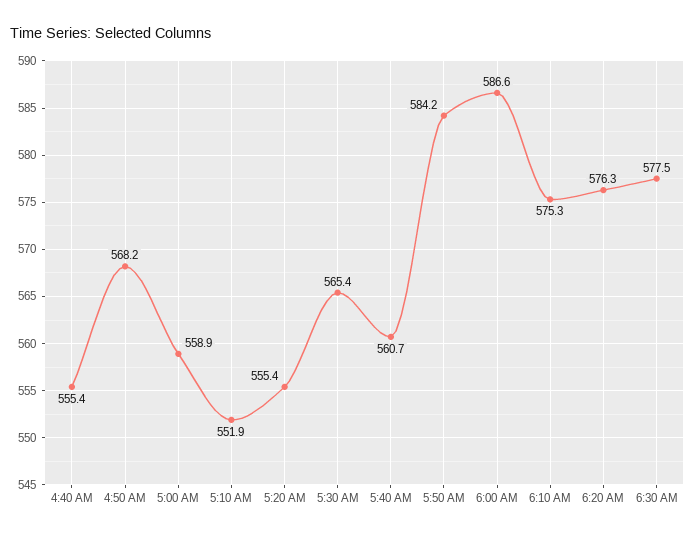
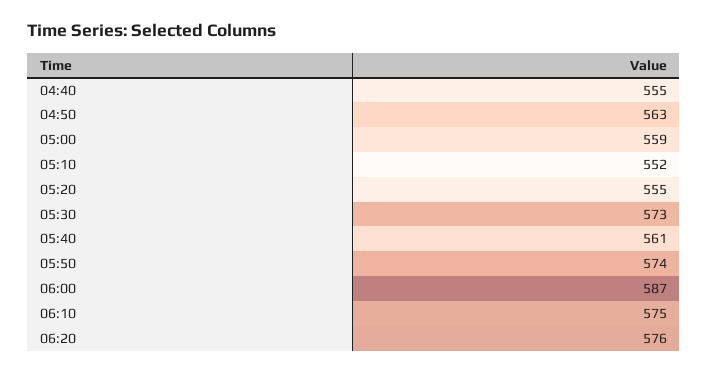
  {
    "4:40 AM": 555.4,
-   "4:50 AM": 568.2,
+   "4:50 AM": 563,
    "5:00 AM": 558.9,
    "5:10 AM": 551.9,
    "5:20 AM": 555.4,
-   "5:30 AM": 565.4,
+   "5:30 AM": 573,
    "5:40 AM": 560.7,
-   "5:50 AM": 584.2,
+   "5:50 AM": 574,
    "6:00 AM": 586.6,
    "6:10 AM": 575.3,
-   "6:20 AM": 576.3,
+   "6:20 AM": 576.3
-   "6:30 AM": 577.5
  }

